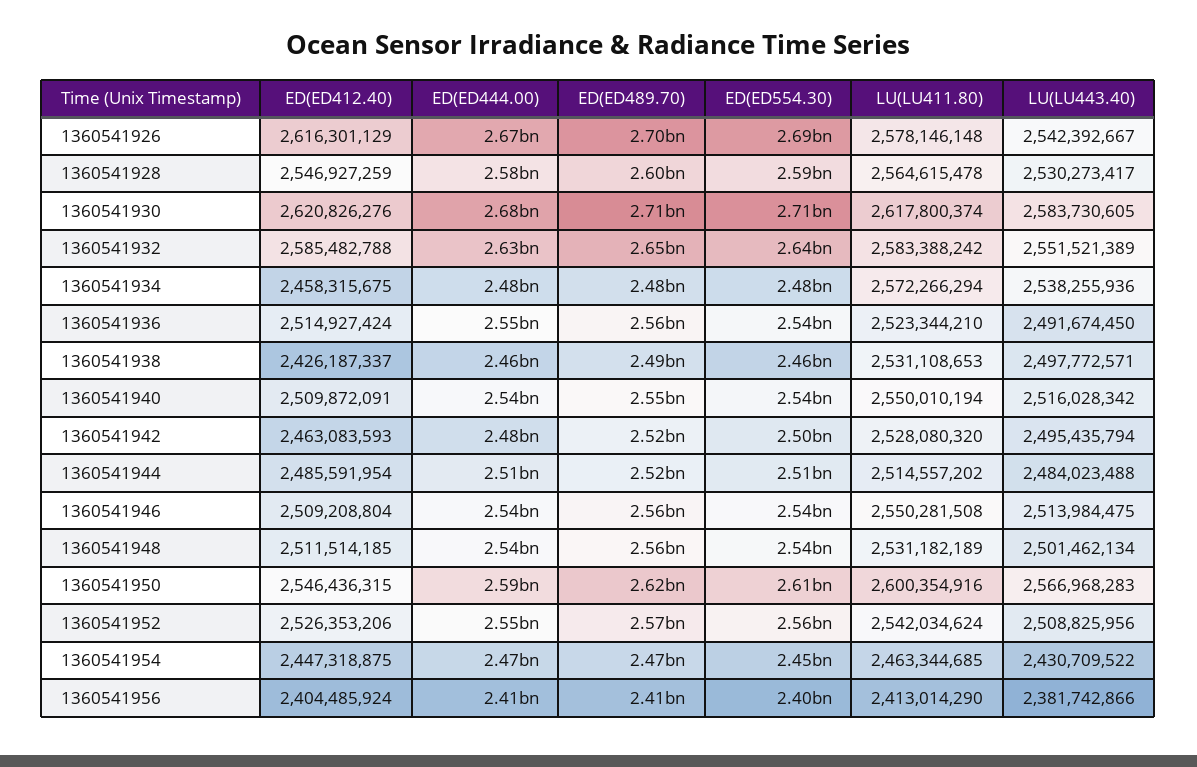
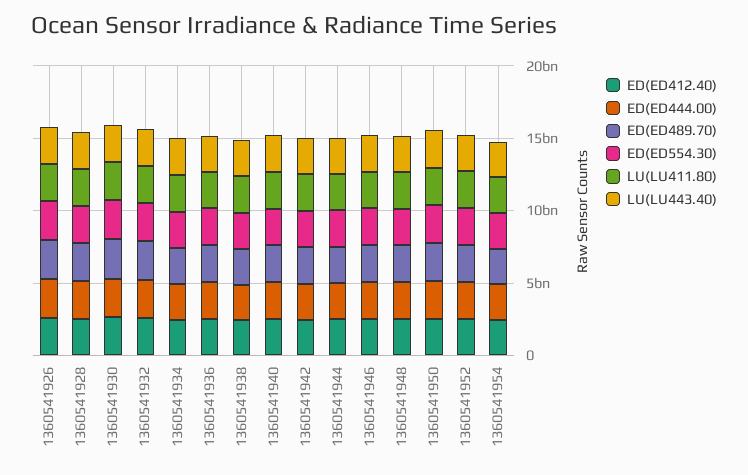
  {
    "ED(ED412.40)": {
      "1360541926": 2616301129,
      "1360541928": 2546927259,
      "1360541930": 2620826276,
      "1360541932": 2585482788,
      "1360541934": 2458315675,
      "1360541936": 2514927424,
      "1360541938": 2426187337,
      "1360541940": 2509872091,
      "1360541942": 2463083593,
      "1360541944": 2485591954,
      "1360541946": 2509208804,
      "1360541948": 2511514185,
      "1360541950": 2546436315,
      "1360541952": 2526353206,
-     "1360541954": 2447318875,
+     "1360541954": 2447318875
-     "1360541956": 2404485924
    },
    "ED(ED444.00)": {
      "1360541926": 2670000000,
      "1360541928": 2580000000,
      "1360541930": 2680000000,
      "1360541932": 2630000000,
      "1360541934": 2480000000,
      "1360541936": 2550000000,
      "1360541938": 2460000000,
      "1360541940": 2540000000,
      "1360541942": 2480000000,
      "1360541944": 2510000000,
      "1360541946": 2540000000,
      "1360541948": 2540000000,
      "1360541950": 2590000000,
      "1360541952": 2550000000,
-     "1360541954": 2470000000,
+     "1360541954": 2470000000
-     "1360541956": 2410000000
    },
    "ED(ED489.70)": {
      "1360541926": 2700000000,
      "1360541928": 2600000000,
      "1360541930": 2710000000,
      "1360541932": 2650000000,
      "1360541934": 2480000000,
      "1360541936": 2560000000,
      "1360541938": 2490000000,
      "1360541940": 2550000000,
      "1360541942": 2520000000,
      "1360541944": 2520000000,
      "1360541946": 2560000000,
      "1360541948": 2560000000,
      "1360541950": 2620000000,
      "1360541952": 2570000000,
-     "1360541954": 2470000000,
+     "1360541954": 2470000000
-     "1360541956": 2410000000
    },
    "ED(ED554.30)": {
      "1360541926": 2690000000,
      "1360541928": 2590000000,
      "1360541930": 2710000000,
      "1360541932": 2640000000,
      "1360541934": 2480000000,
      "1360541936": 2540000000,
      "1360541938": 2460000000,
      "1360541940": 2540000000,
      "1360541942": 2500000000,
      "1360541944": 2510000000,
      "1360541946": 2540000000,
      "1360541948": 2540000000,
      "1360541950": 2610000000,
      "1360541952": 2560000000,
-     "1360541954": 2450000000,
+     "1360541954": 2450000000
-     "1360541956": 2400000000
    },
    "LU(LU411.80)": {
      "1360541926": 2578146148,
      "1360541928": 2564615478,
      "1360541930": 2617800374,
      "1360541932": 2583388242,
      "1360541934": 2572266294,
      "1360541936": 2523344210,
      "1360541938": 2531108653,
      "1360541940": 2550010194,
      "1360541942": 2528080320,
      "1360541944": 2514557202,
      "1360541946": 2550281508,
      "1360541948": 2531182189,
      "1360541950": 2600354916,
      "1360541952": 2542034624,
-     "1360541954": 2463344685,
+     "1360541954": 2463344685
-     "1360541956": 2413014290
    },
    "LU(LU443.40)": {
      "1360541926": 2542392667,
      "1360541928": 2530273417,
      "1360541930": 2583730605,
      "1360541932": 2551521389,
      "1360541934": 2538255936,
      "1360541936": 2491674450,
      "1360541938": 2497772571,
      "1360541940": 2516028342,
      "1360541942": 2495435794,
      "1360541944": 2484023488,
      "1360541946": 2513984475,
      "1360541948": 2501462134,
      "1360541950": 2566968283,
      "1360541952": 2508825956,
-     "1360541954": 2430709522,
+     "1360541954": 2430709522
-     "1360541956": 2381742866
    }
  }

